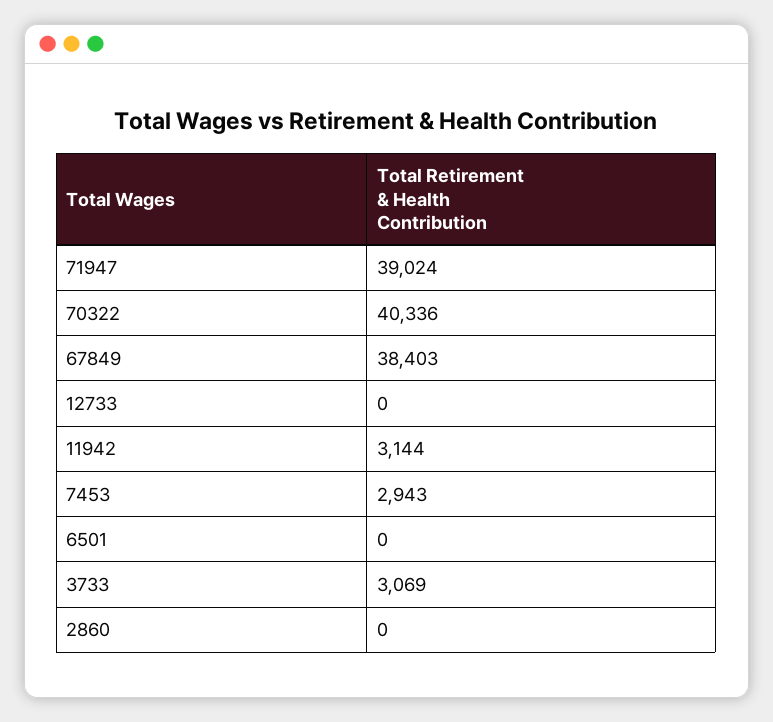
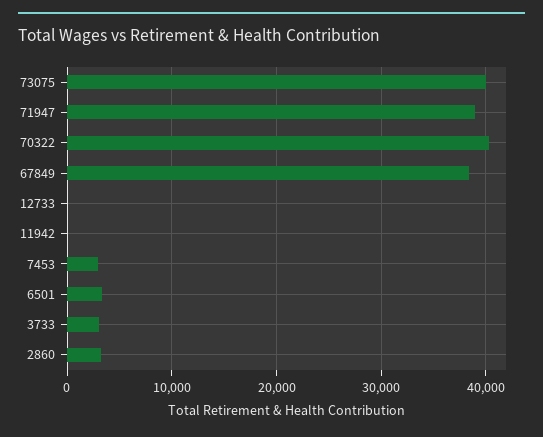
  {
    "71947": 39024,
    "70322": 40336,
    "67849": 38403,
    "12733": 0,
-   "11942": 3144,
+   "11942": 0,
    "7453": 2943,
-   "6501": 0,
+   "6501": 3000,
    "3733": 3069,
-   "2860": 0
+   "2860": 3000,
+   "73075": 40000
  }

